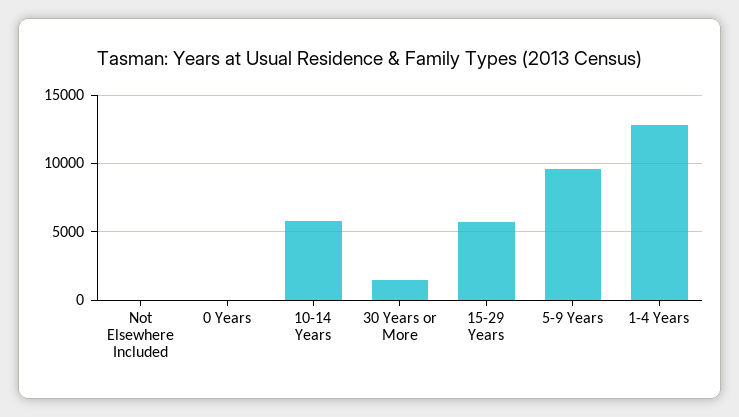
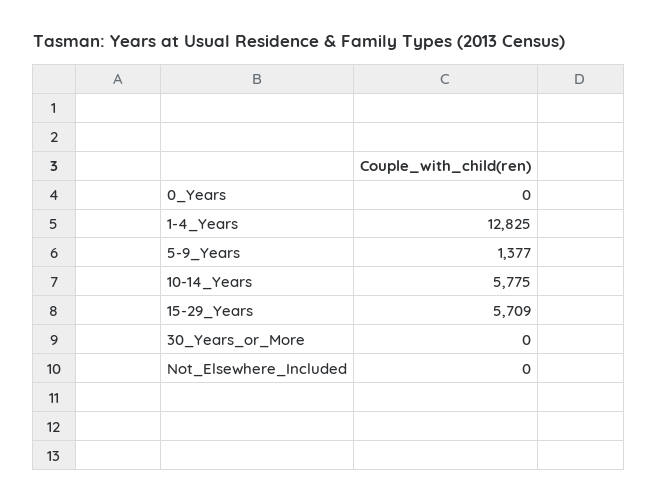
  {
    "Not Elsewhere Included": 0,
    "0 Years": 0,
    "10-14 Years": 5775,
-   "30 Years or More": 1500,
+   "30 Years or More": 0,
    "15-29 Years": 5709,
-   "5-9 Years": 9500,
+   "5-9 Years": 1377,
    "1-4 Years": 12825
  }

